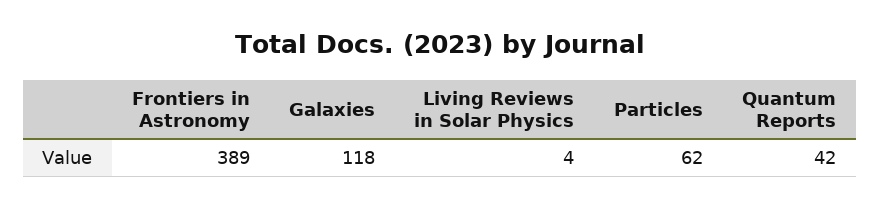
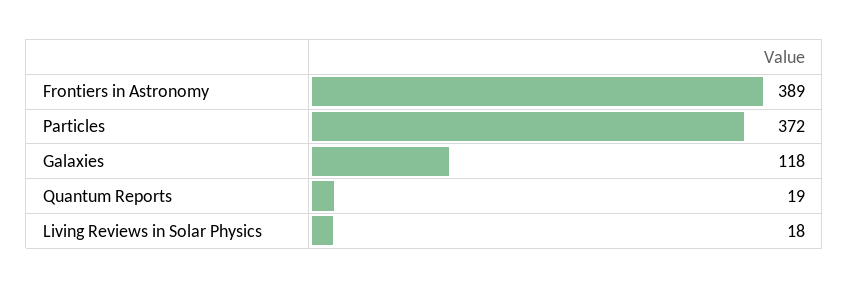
  {
    "Frontiers in Astronomy": 389,
    "Galaxies": 118,
-   "Living Reviews in Solar Physics": 4,
+   "Living Reviews in Solar Physics": 18,
-   "Particles": 62,
+   "Particles": 372,
-   "Quantum Reports": 42
+   "Quantum Reports": 19
  }

